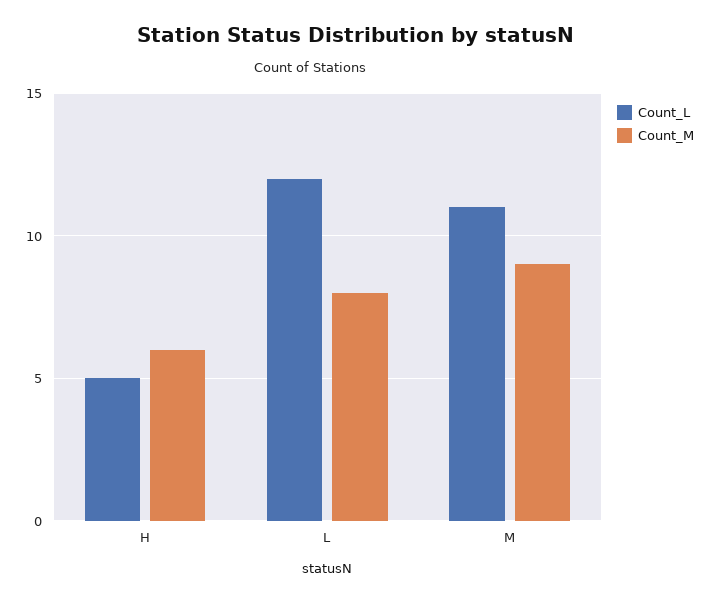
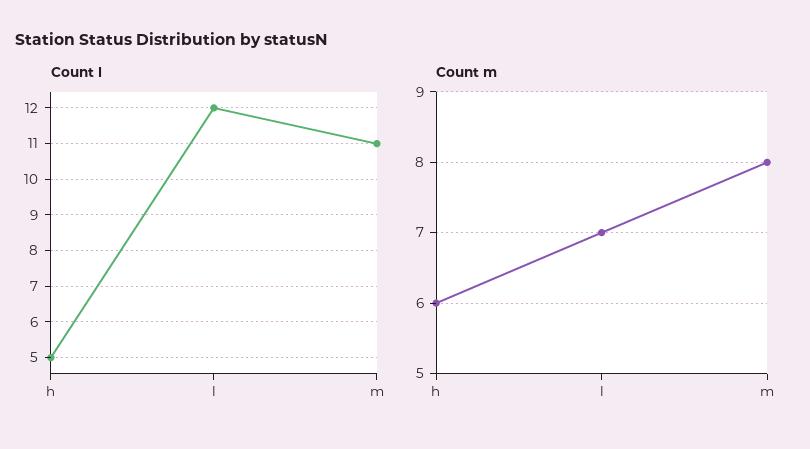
  {
    "Count_L": {
      "H": 5,
      "L": 12,
      "M": 11
    },
    "Count_M": {
      "H": 6,
-     "L": 8,
+     "L": 7,
-     "M": 9
+     "M": 8
    }
  }

